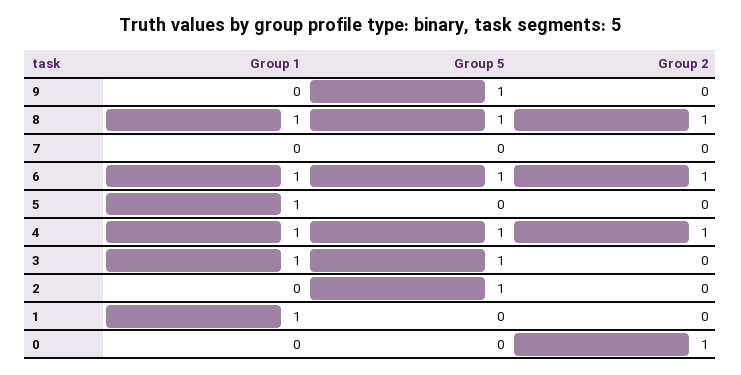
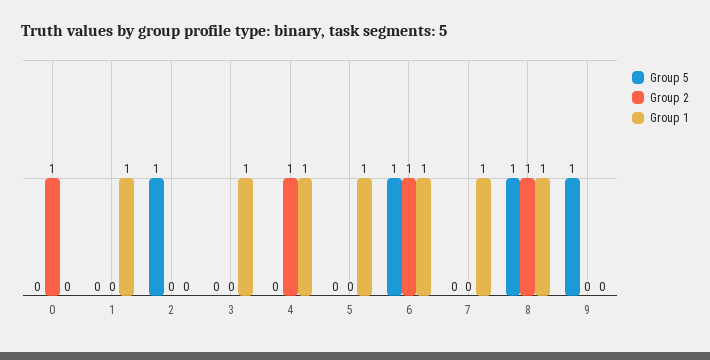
  {
    "Group 1": {
      "9": 0,
      "8": 1,
-     "7": 0,
+     "7": 1,
      "6": 1,
      "5": 1,
      "4": 1,
      "3": 1,
      "2": 0,
      "1": 1,
      "0": 0
    },
    "Group 5": {
      "9": 1,
      "8": 1,
      "7": 0,
      "6": 1,
      "5": 0,
-     "4": 1,
+     "4": 0,
-     "3": 1,
+     "3": 0,
      "2": 1,
      "1": 0,
      "0": 0
    },
    "Group 2": {
      "9": 0,
      "8": 1,
      "7": 0,
      "6": 1,
      "5": 0,
      "4": 1,
      "3": 0,
      "2": 0,
      "1": 0,
      "0": 1
    }
  }

